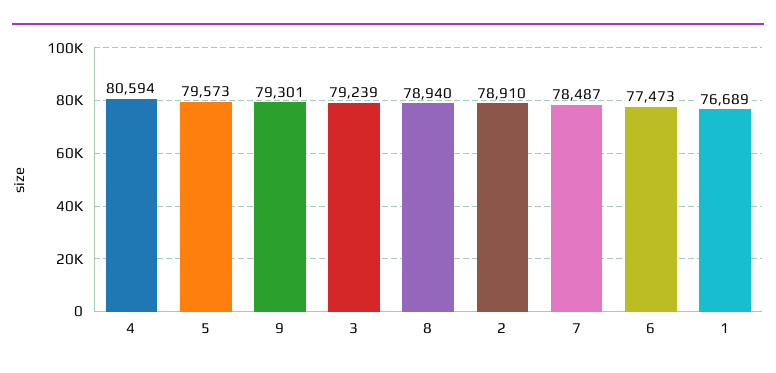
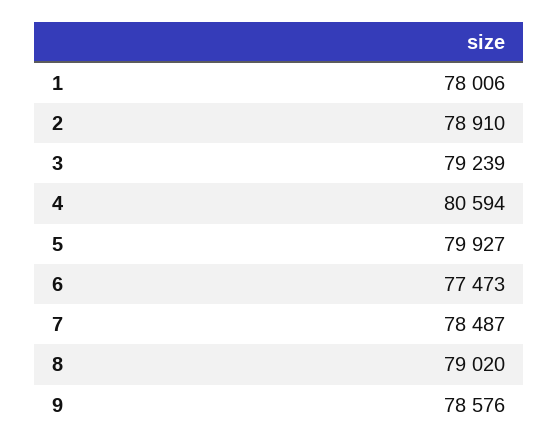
  {
    "4": 80594,
-   "5": 79573,
+   "5": 79927,
-   "9": 79301,
+   "9": 78576,
    "3": 79239,
-   "8": 78940,
+   "8": 79020,
    "2": 78910,
    "7": 78487,
    "6": 77473,
-   "1": 76689
+   "1": 78006
  }

